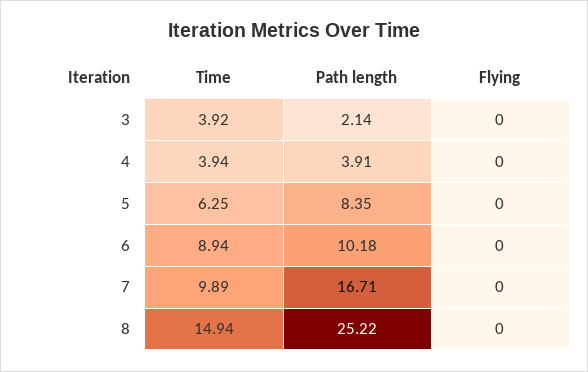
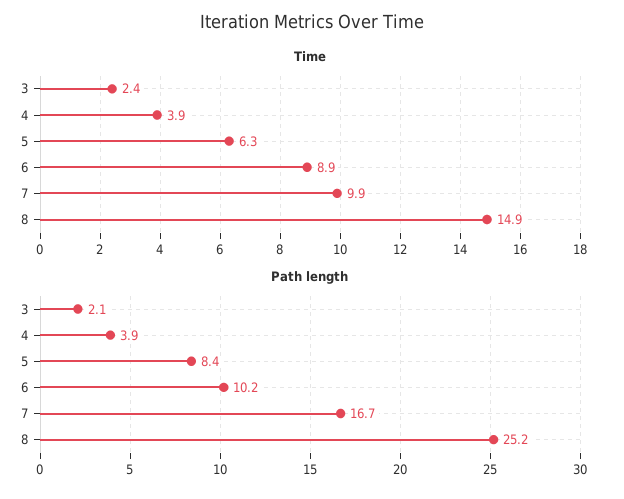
  {
    "Time": {
-     "3": 3.92,
+     "3": 2.4,
      "4": 3.94,
      "5": 6.25,
      "6": 8.94,
      "7": 9.89,
      "8": 14.94
    },
    "Path length": {
      "3": 2.14,
      "4": 3.91,
      "5": 8.35,
      "6": 10.18,
      "7": 16.71,
      "8": 25.22
-   },
+   }
-   "Flying": {
-     "3": 0,
-     "4": 0,
-     "5": 0,
-     "6": 0,
-     "7": 0,
-     "8": 0
-   }
  }

